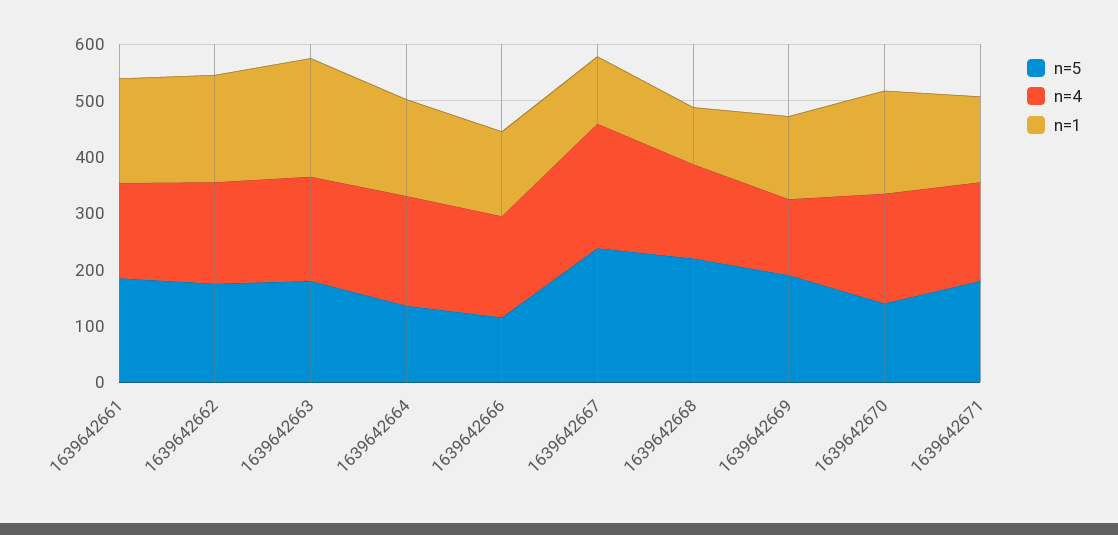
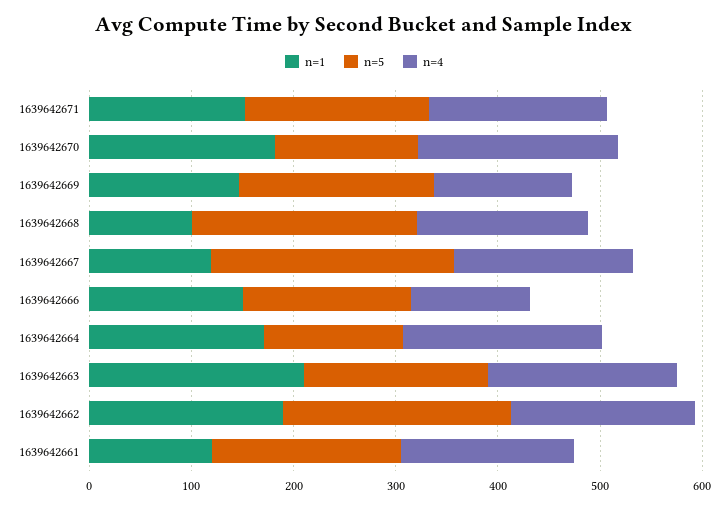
  {
    "n=5": {
      "1639642661": 180,
-     "1639642662": 180,
+     "1639642662": 220,
      "1639642663": 180,
      "1639642664": 140,
-     "1639642666": 120,
+     "1639642666": 160,
      "1639642667": 240,
      "1639642668": 220,
      "1639642669": 200,
      "1639642670": 140,
      "1639642671": 180
    },
    "n=4": {
      "1639642661": 160,
      "1639642662": 180,
      "1639642663": 180,
      "1639642664": 200,
-     "1639642666": 180,
+     "1639642666": 120,
-     "1639642667": 220,
+     "1639642667": 180,
      "1639642668": 160,
      "1639642669": 140,
      "1639642670": 200,
      "1639642671": 180
    },
    "n=1": {
-     "1639642661": 180,
+     "1639642661": 120,
      "1639642662": 200,
      "1639642663": 220,
      "1639642664": 180,
      "1639642666": 160,
      "1639642667": 120,
      "1639642668": 100,
      "1639642669": 140,
      "1639642670": 180,
      "1639642671": 160
    }
  }

